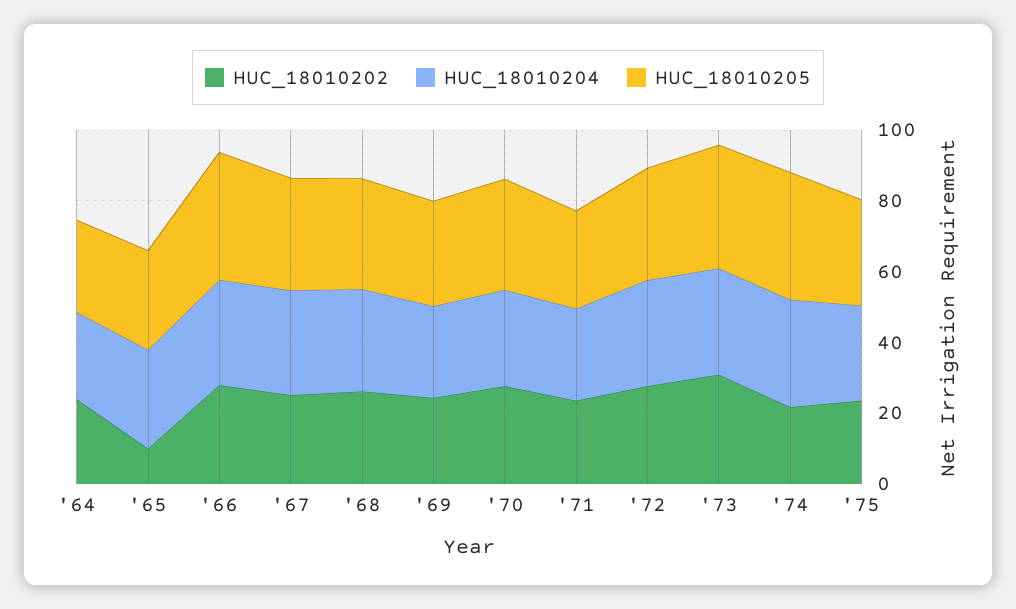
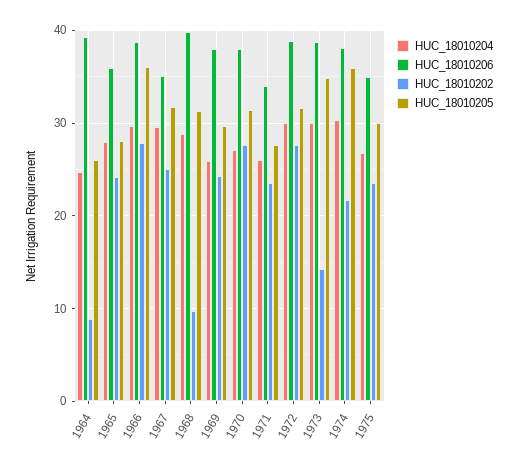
  {
    "HUC_18010202": {
-     "'64": 25,
+     "'64": 9,
-     "'65": 10,
+     "'65": 24,
      "'66": 28,
      "'67": 25,
-     "'68": 25,
+     "'68": 10,
      "'69": 24,
      "'70": 28,
      "'71": 24,
      "'72": 28,
-     "'73": 30,
+     "'73": 14,
      "'74": 22,
      "'75": 24
    },
    "HUC_18010204": {
      "'64": 25,
      "'65": 28,
      "'66": 30,
      "'67": 30,
      "'68": 29,
      "'69": 26,
      "'70": 27,
      "'71": 26,
      "'72": 30,
      "'73": 30,
      "'74": 30,
      "'75": 27
    },
    "HUC_18010205": {
      "'64": 26,
      "'65": 28,
      "'66": 36,
      "'67": 32,
      "'68": 31,
      "'69": 30,
      "'70": 31,
      "'71": 28,
      "'72": 32,
      "'73": 35,
      "'74": 36,
      "'75": 30
-   }
+   },
+   "HUC_18010206": {
+     "'64": 39,
+     "'65": 36,
+     "'66": 39,
+     "'67": 35,
+     "'68": 40,
+     "'69": 38,
+     "'70": 38,
+     "'71": 34,
+     "'72": 39,
+     "'73": 39,
+     "'74": 38,
+     "'75": 35
+   }
  }

